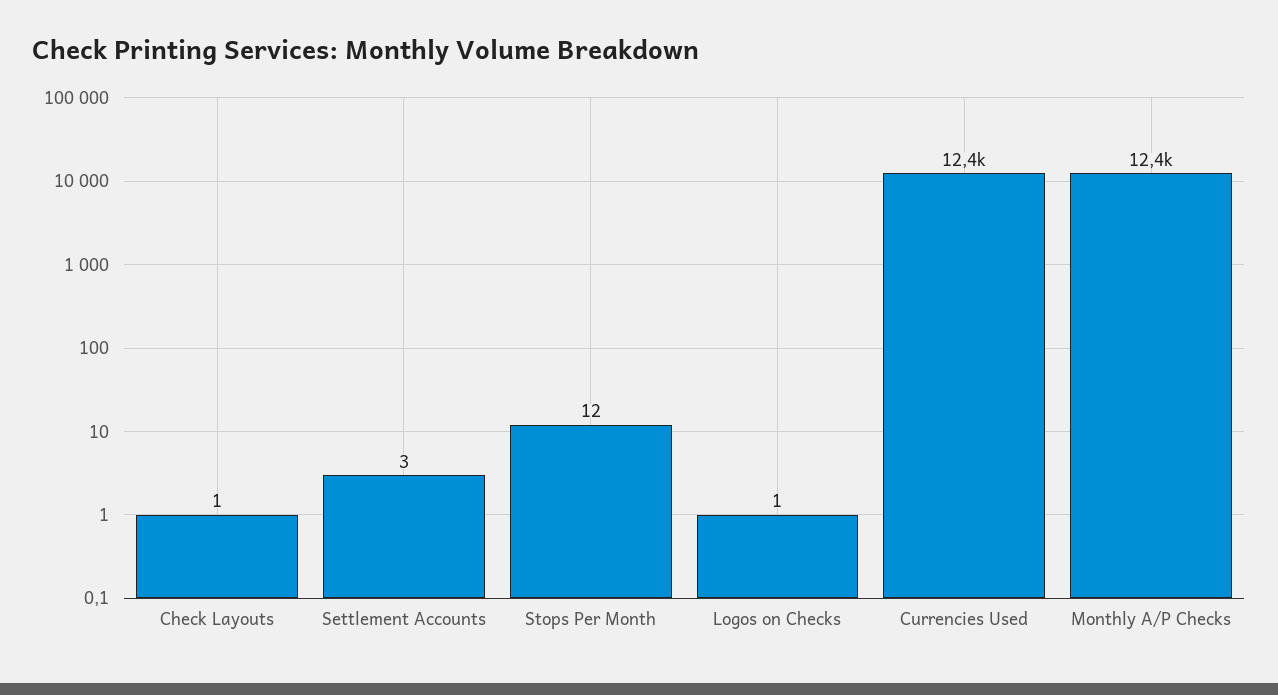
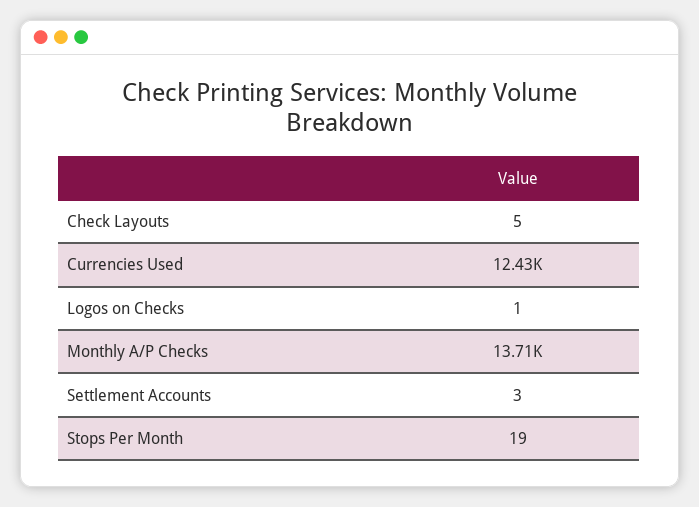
  {
-   "Check Layouts": 1,
+   "Check Layouts": 5,
    "Settlement Accounts": 3,
-   "Stops Per Month": 12,
+   "Stops Per Month": 19,
    "Logos on Checks": 1,
    "Currencies Used": 12430,
-   "Monthly A/P Checks": 12400
+   "Monthly A/P Checks": 13710
  }

